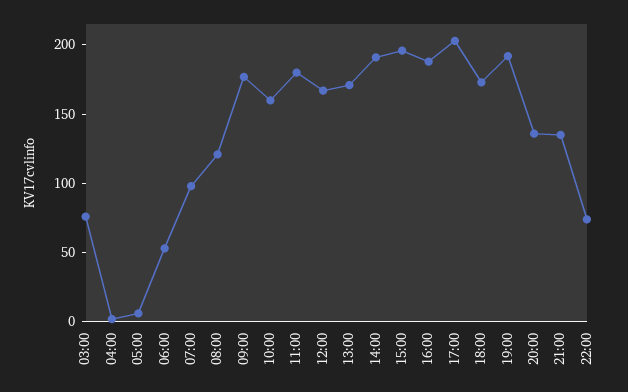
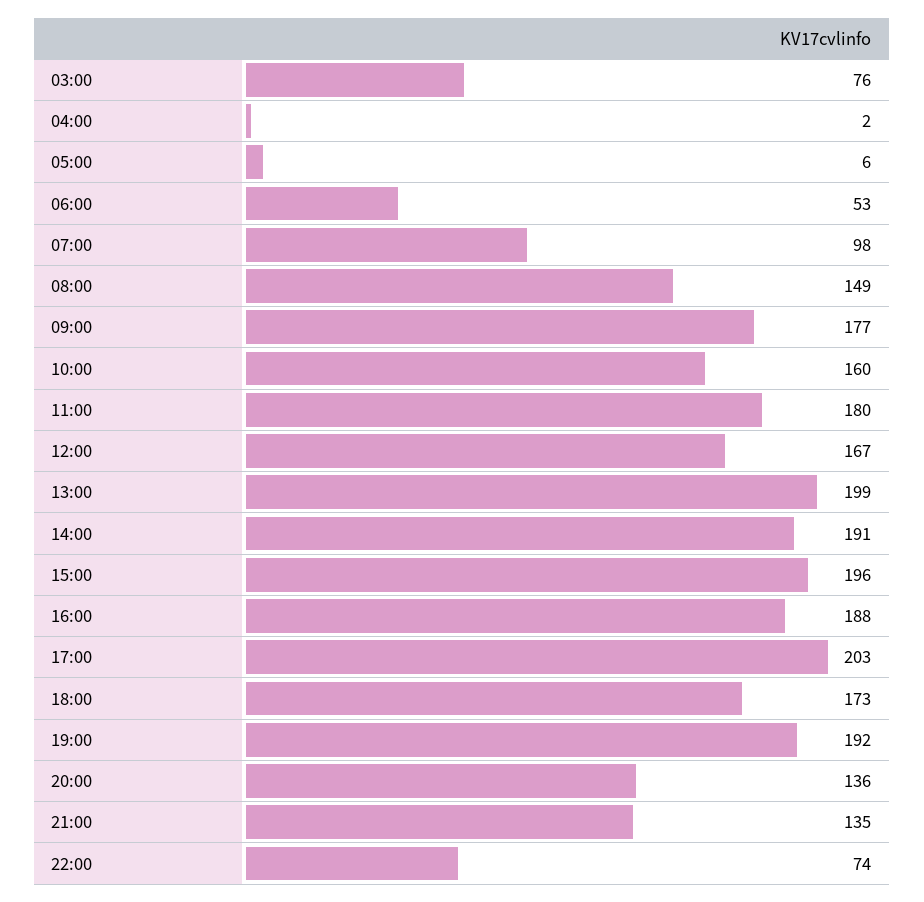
  {
    "03:00": 76,
    "04:00": 2,
    "05:00": 6,
    "06:00": 53,
    "07:00": 98,
-   "08:00": 120,
+   "08:00": 149,
    "09:00": 177,
    "10:00": 160,
    "11:00": 180,
    "12:00": 167,
-   "13:00": 170,
+   "13:00": 199,
    "14:00": 191,
    "15:00": 196,
    "16:00": 188,
    "17:00": 203,
    "18:00": 173,
    "19:00": 192,
    "20:00": 136,
    "21:00": 135,
    "22:00": 74
  }

